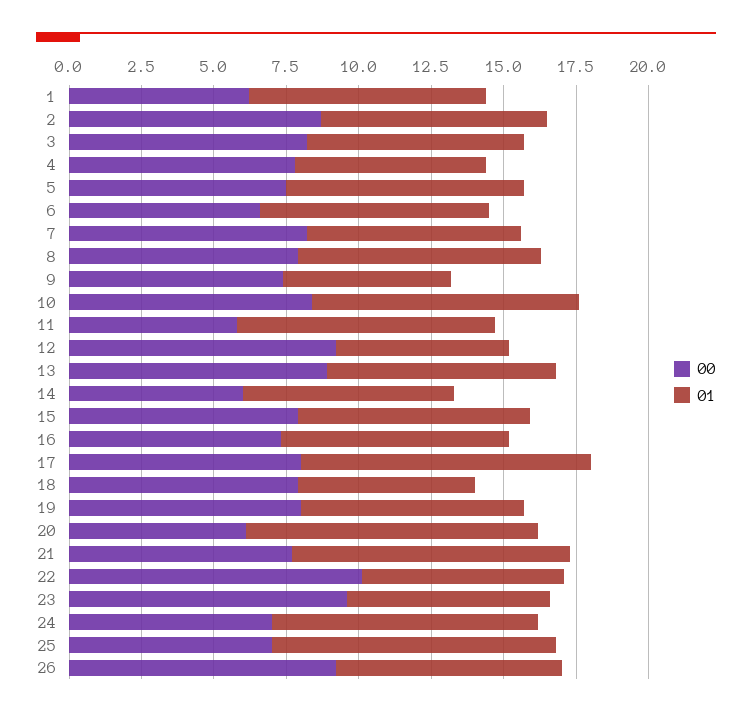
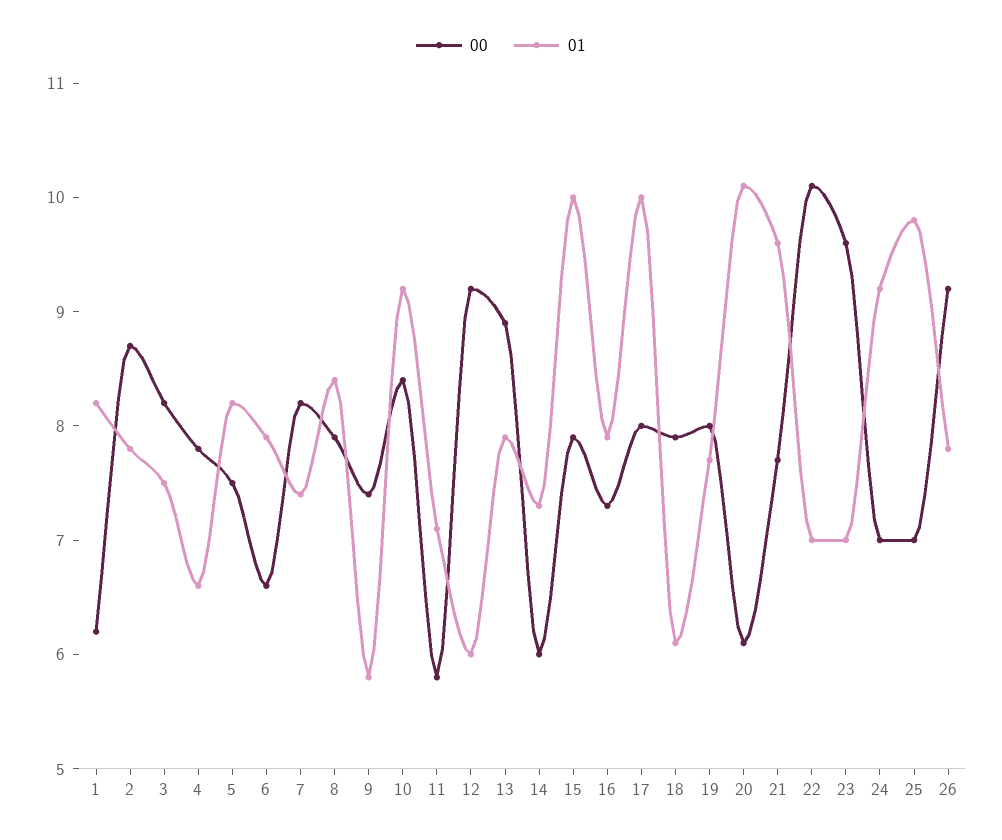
  {
    "00": {
      "1": 6.2,
      "2": 8.7,
      "3": 8.2,
      "4": 7.8,
      "5": 7.5,
      "6": 6.6,
      "7": 8.2,
      "8": 7.9,
      "9": 7.4,
      "10": 8.4,
      "11": 5.8,
      "12": 9.2,
      "13": 8.9,
      "14": 6,
      "15": 7.9,
      "16": 7.3,
      "17": 8,
      "18": 7.9,
      "19": 8,
      "20": 6.1,
      "21": 7.7,
      "22": 10.1,
      "23": 9.6,
      "24": 7,
      "25": 7,
      "26": 9.2
    },
    "01": {
      "1": 8.2,
      "2": 7.8,
      "3": 7.5,
      "4": 6.6,
      "5": 8.2,
      "6": 7.9,
      "7": 7.4,
      "8": 8.4,
      "9": 5.8,
      "10": 9.2,
-     "11": 9,
+     "11": 7.1,
      "12": 6,
      "13": 7.9,
      "14": 7.3,
-     "15": 8,
+     "15": 10,
      "16": 7.9,
      "17": 10,
      "18": 6.1,
      "19": 7.7,
      "20": 10.1,
      "21": 9.6,
      "22": 7,
      "23": 7,
      "24": 9.2,
      "25": 9.8,
      "26": 7.8
    }
  }

